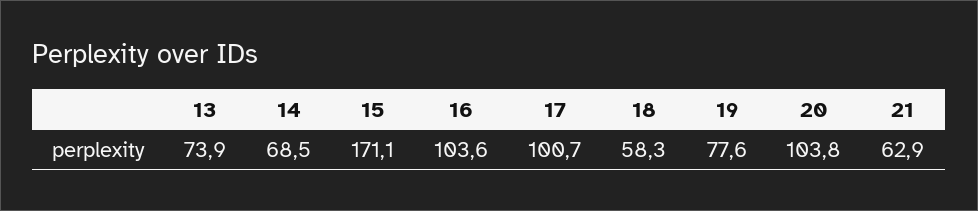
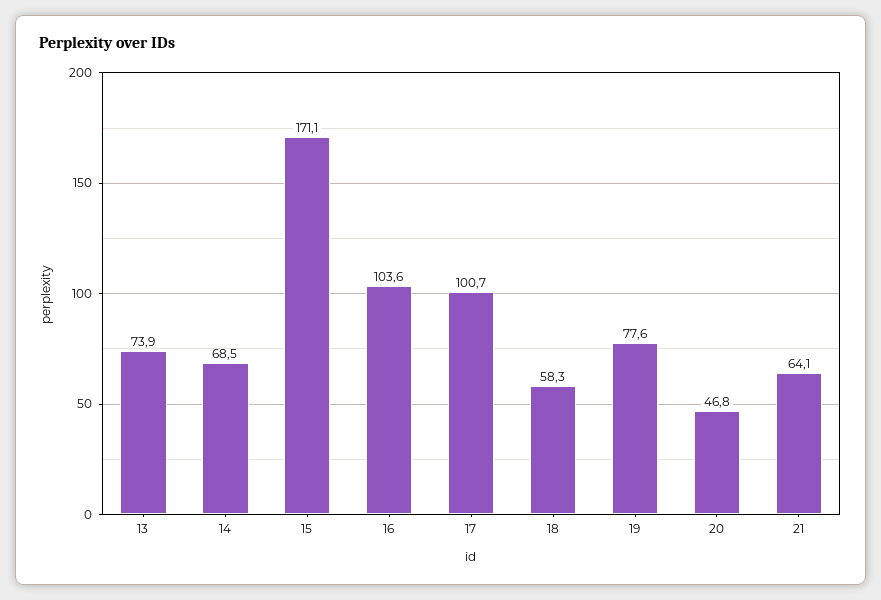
  {
    "13": 73.9,
    "14": 68.5,
    "15": 171.1,
    "16": 103.6,
    "17": 100.7,
    "18": 58.3,
    "19": 77.6,
-   "20": 103.8,
+   "20": 46.8,
-   "21": 62.9
+   "21": 64.1
  }

